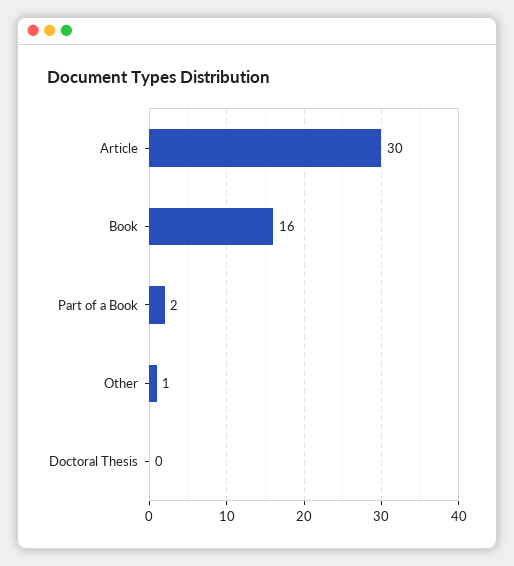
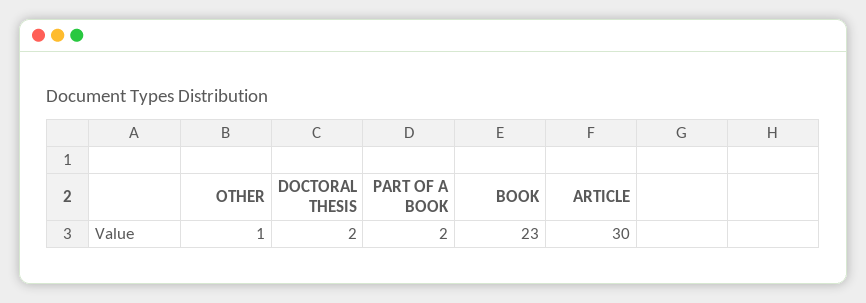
  {
    "Article": 30,
-   "Book": 16,
+   "Book": 23,
    "Part of a Book": 2,
    "Other": 1,
-   "Doctoral Thesis": 0
+   "Doctoral Thesis": 2
  }

